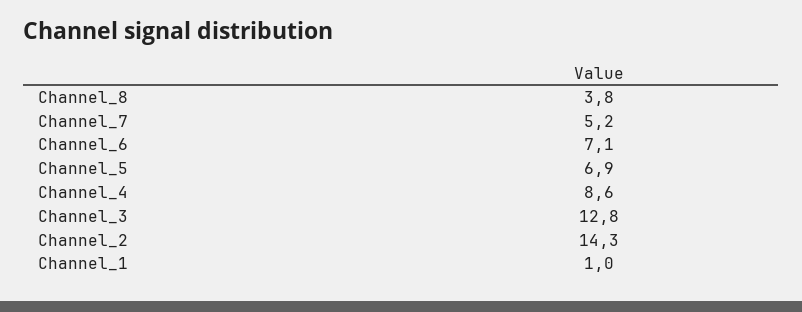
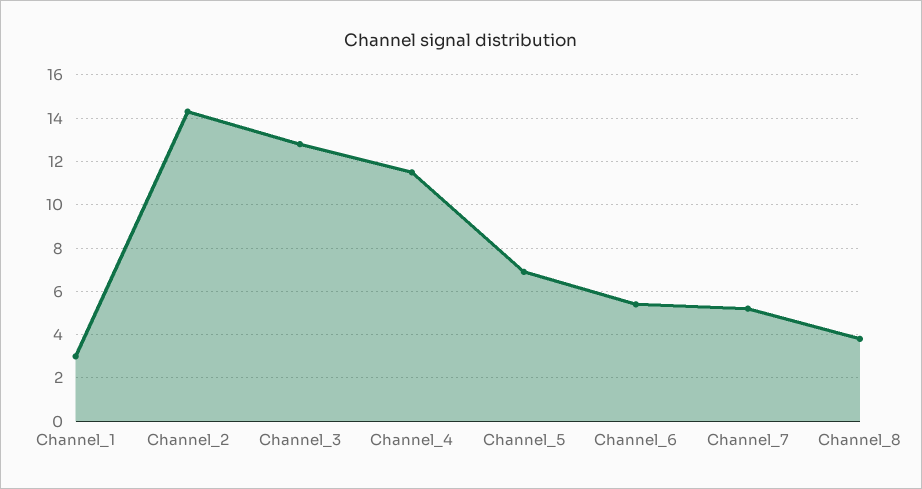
  {
    "Channel_8": 3.8,
    "Channel_7": 5.2,
-   "Channel_6": 7.1,
+   "Channel_6": 5.5,
    "Channel_5": 6.9,
-   "Channel_4": 8.6,
+   "Channel_4": 11.5,
    "Channel_3": 12.8,
    "Channel_2": 14.3,
-   "Channel_1": 1
+   "Channel_1": 3
  }

